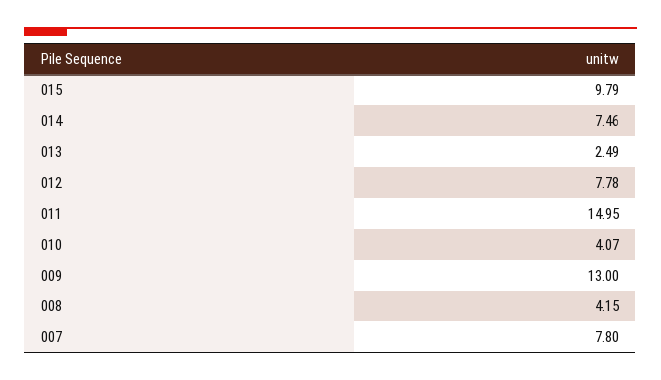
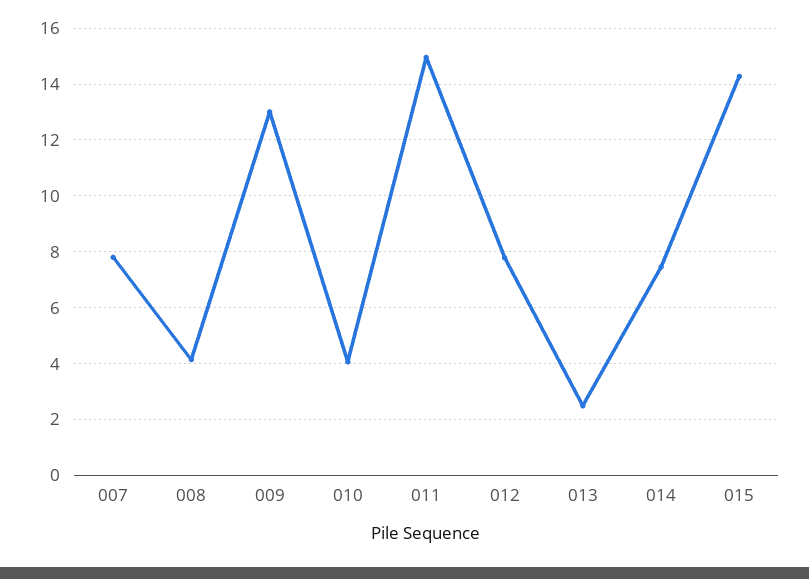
  {
-   "015": 9.79,
+   "015": 14.25,
    "014": 7.46,
    "013": 2.49,
    "012": 7.78,
    "011": 14.95,
    "010": 4.07,
    "009": 13,
    "008": 4.15,
    "007": 7.8
  }

